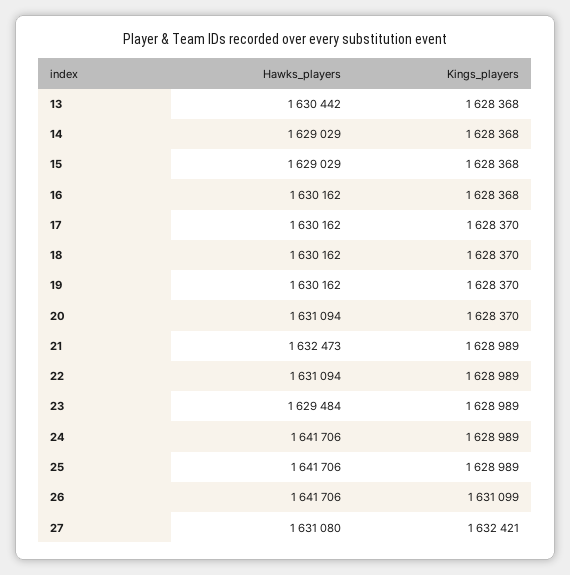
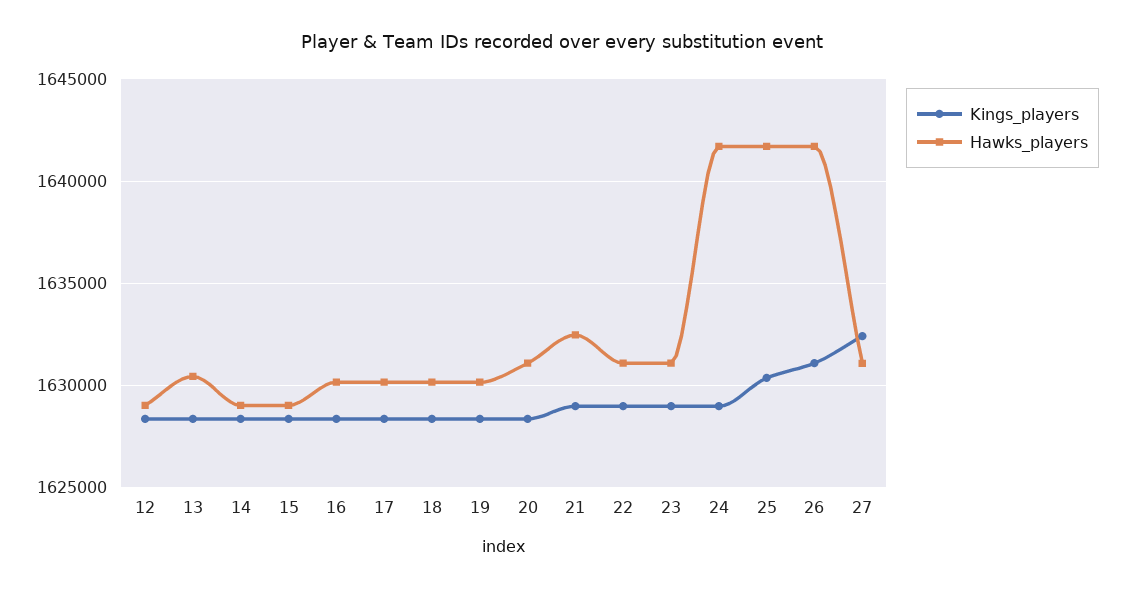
  {
    "Hawks_players": {
      "13": 1630442,
      "14": 1629029,
      "15": 1629029,
      "16": 1630162,
      "17": 1630162,
      "18": 1630162,
      "19": 1630162,
      "20": 1631094,
      "21": 1632473,
      "22": 1631094,
-     "23": 1629484,
+     "23": 1631000,
      "24": 1641706,
      "25": 1641706,
      "26": 1641706,
-     "27": 1631080
+     "27": 1631080,
+     "12": 1629000
    },
    "Kings_players": {
      "13": 1628368,
      "14": 1628368,
      "15": 1628368,
      "16": 1628368,
      "17": 1628370,
      "18": 1628370,
      "19": 1628370,
      "20": 1628370,
      "21": 1628989,
      "22": 1628989,
      "23": 1628989,
      "24": 1628989,
-     "25": 1628989,
+     "25": 1630500,
      "26": 1631099,
-     "27": 1632421
+     "27": 1632421,
+     "12": 1628500
    }
  }

